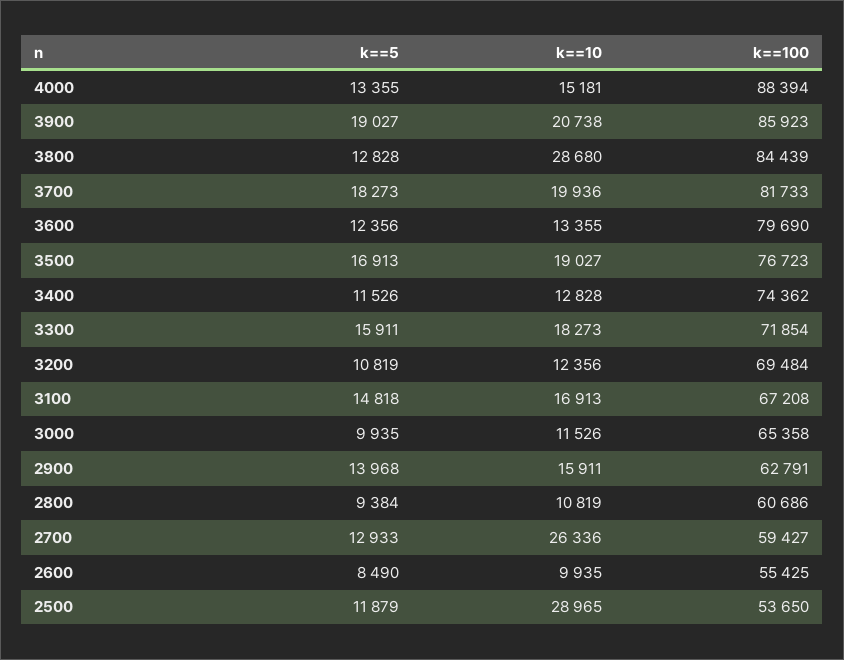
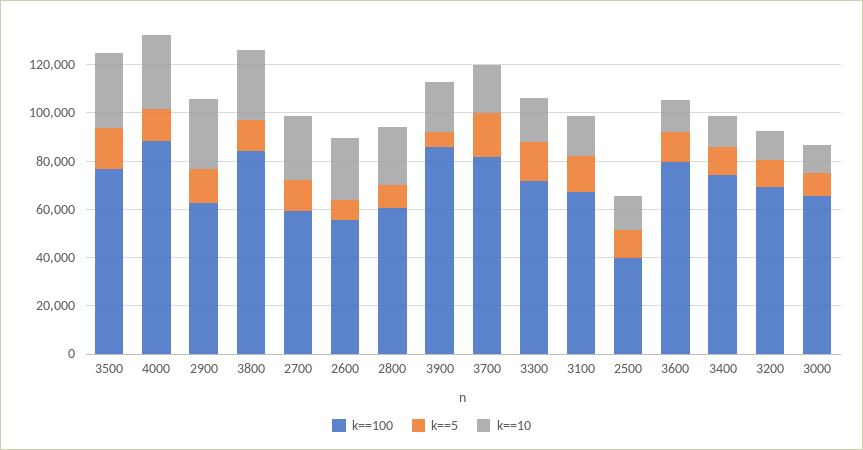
  {
    "k==5": {
      "4000": 13355,
-     "3900": 19027,
+     "3900": 5000,
      "3800": 12828,
      "3700": 18273,
      "3600": 12356,
      "3500": 16913,
      "3400": 11526,
      "3300": 15911,
      "3200": 10819,
      "3100": 14818,
      "3000": 9935,
      "2900": 13968,
      "2800": 9384,
      "2700": 12933,
      "2600": 8490,
      "2500": 11879
    },
    "k==10": {
-     "4000": 15181,
+     "4000": 30000,
      "3900": 20738,
      "3800": 28680,
      "3700": 19936,
      "3600": 13355,
-     "3500": 19027,
+     "3500": 30000,
      "3400": 12828,
      "3300": 18273,
      "3200": 12356,
      "3100": 16913,
      "3000": 11526,
-     "2900": 15911,
+     "2900": 30000,
-     "2800": 10819,
+     "2800": 25000,
      "2700": 26336,
-     "2600": 9935,
+     "2600": 25000,
-     "2500": 28965
+     "2500": 15000
    },
    "k==100": {
      "4000": 88394,
      "3900": 85923,
      "3800": 84439,
      "3700": 81733,
      "3600": 79690,
      "3500": 76723,
      "3400": 74362,
      "3300": 71854,
      "3200": 69484,
      "3100": 67208,
      "3000": 65358,
      "2900": 62791,
      "2800": 60686,
      "2700": 59427,
      "2600": 55425,
-     "2500": 53650
+     "2500": 40000
    }
  }

